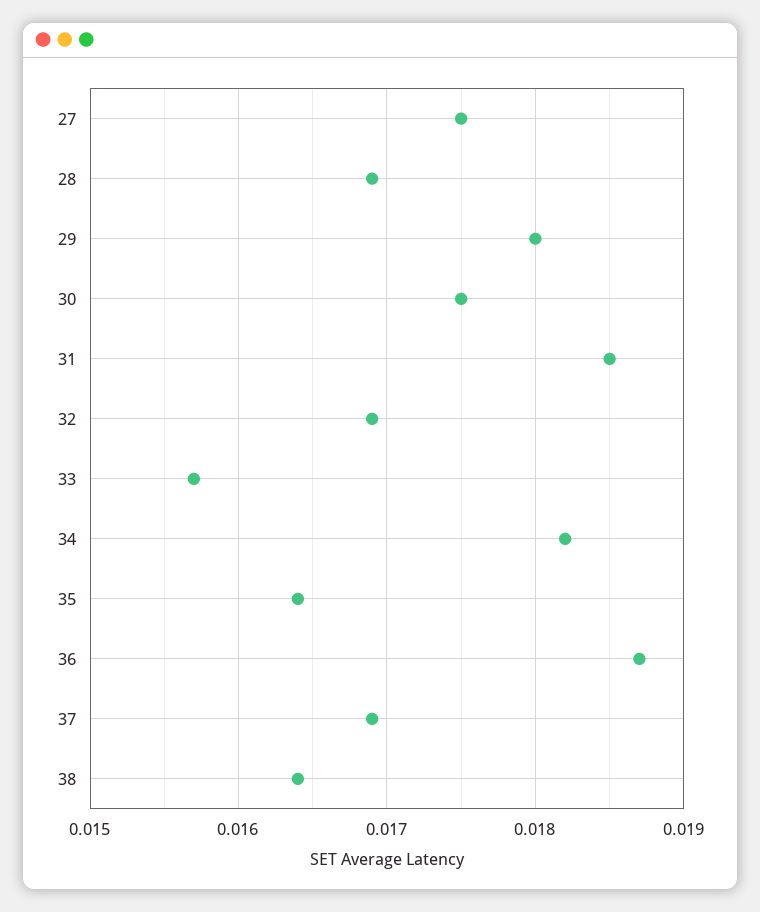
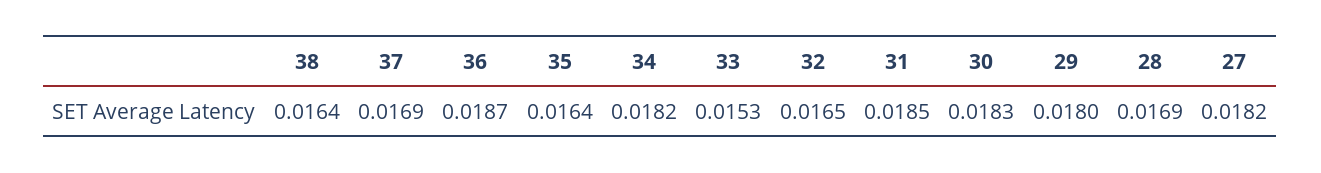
  {
-   "27": 0.0175,
+   "27": 0.0182,
    "28": 0.0169,
    "29": 0.018,
-   "30": 0.0175,
+   "30": 0.0183,
    "31": 0.0185,
-   "32": 0.0169,
+   "32": 0.0165,
-   "33": 0.0157,
+   "33": 0.0153,
    "34": 0.0182,
    "35": 0.0164,
    "36": 0.0187,
    "37": 0.0169,
    "38": 0.0164
  }

